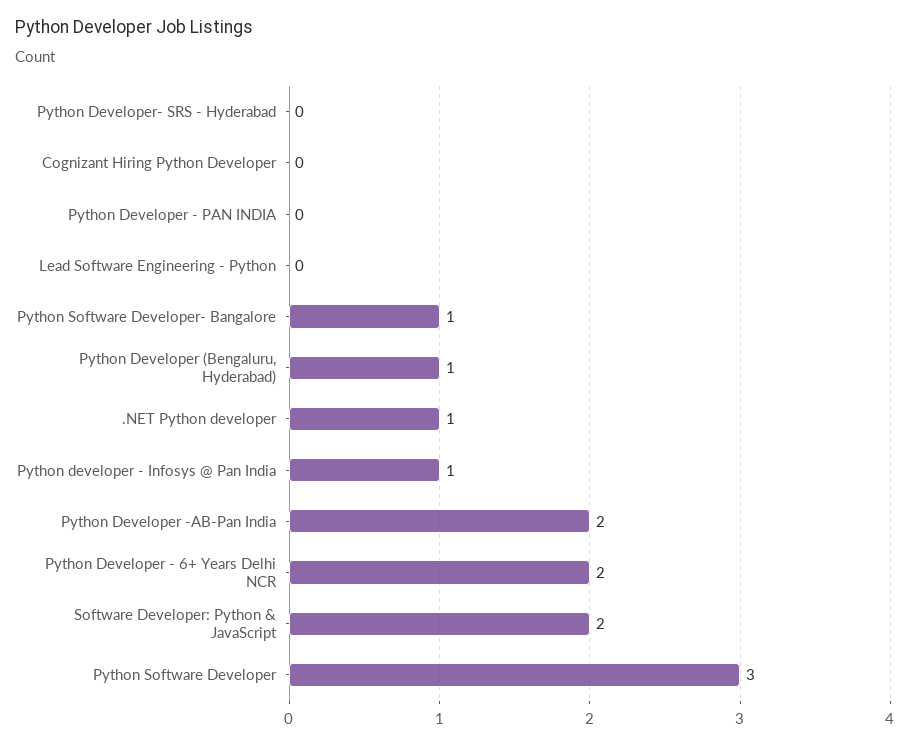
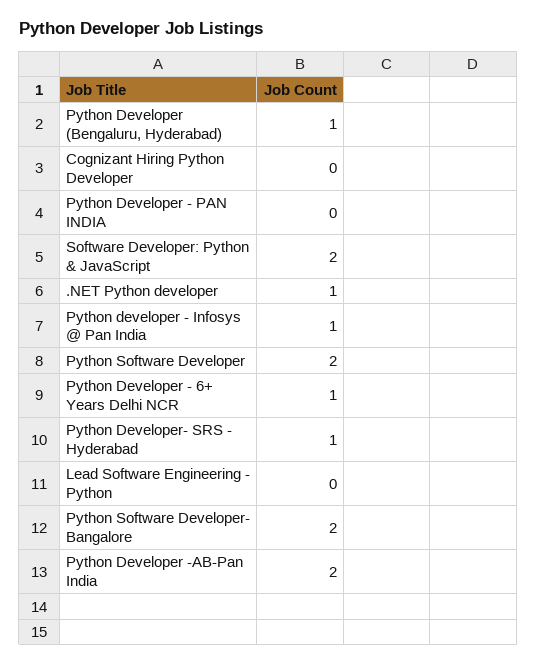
  {
-   "Python Developer- SRS - Hyderabad": 0,
+   "Python Developer- SRS - Hyderabad": 1,
    "Cognizant Hiring Python Developer": 0,
    "Python Developer - PAN INDIA": 0,
    "Lead Software Engineering - Python": 0,
-   "Python Software Developer- Bangalore": 1,
+   "Python Software Developer- Bangalore": 2,
    "Python Developer (Bengaluru, Hyderabad)": 1,
    ".NET Python developer": 1,
    "Python developer - Infosys @ Pan India": 1,
    "Python Developer -AB-Pan India": 2,
-   "Python Developer - 6+ Years Delhi NCR": 2,
+   "Python Developer - 6+ Years Delhi NCR": 1,
    "Software Developer: Python & JavaScript": 2,
-   "Python Software Developer": 3
+   "Python Software Developer": 2
  }

